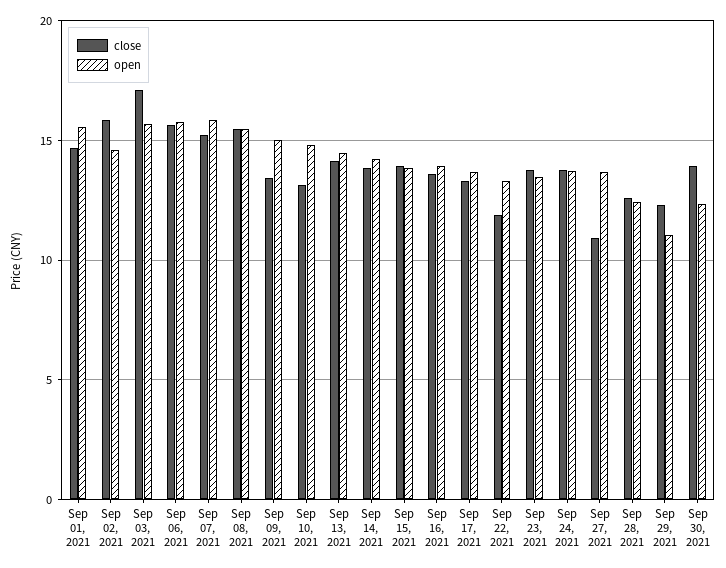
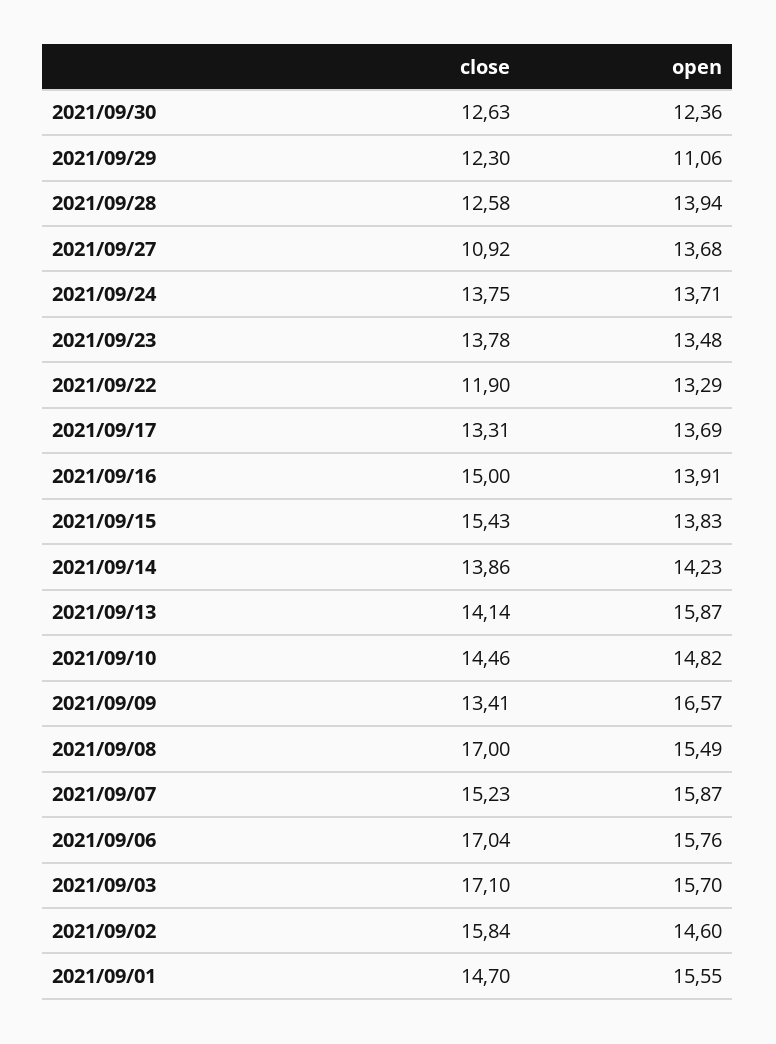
  {
    "close": {
      "Sep 01, 2021": 14.7,
      "Sep 02, 2021": 15.84,
      "Sep 03, 2021": 17.1,
-     "Sep 06, 2021": 15.5,
+     "Sep 06, 2021": 17.04,
      "Sep 07, 2021": 15.23,
-     "Sep 08, 2021": 15.5,
+     "Sep 08, 2021": 17,
      "Sep 09, 2021": 13.41,
-     "Sep 10, 2021": 13,
+     "Sep 10, 2021": 14.46,
      "Sep 13, 2021": 14.14,
      "Sep 14, 2021": 13.86,
-     "Sep 15, 2021": 14,
+     "Sep 15, 2021": 15.43,
-     "Sep 16, 2021": 13.5,
+     "Sep 16, 2021": 15,
      "Sep 17, 2021": 13.31,
      "Sep 22, 2021": 11.9,
      "Sep 23, 2021": 13.78,
      "Sep 24, 2021": 13.75,
      "Sep 27, 2021": 10.92,
      "Sep 28, 2021": 12.58,
      "Sep 29, 2021": 12.3,
-     "Sep 30, 2021": 14
+     "Sep 30, 2021": 12.63
    },
    "open": {
      "Sep 01, 2021": 15.55,
      "Sep 02, 2021": 14.6,
      "Sep 03, 2021": 15.7,
      "Sep 06, 2021": 15.76,
      "Sep 07, 2021": 15.87,
      "Sep 08, 2021": 15.49,
-     "Sep 09, 2021": 15,
+     "Sep 09, 2021": 16.57,
      "Sep 10, 2021": 14.82,
-     "Sep 13, 2021": 14.5,
+     "Sep 13, 2021": 15.87,
      "Sep 14, 2021": 14.23,
      "Sep 15, 2021": 13.83,
      "Sep 16, 2021": 13.91,
      "Sep 17, 2021": 13.69,
      "Sep 22, 2021": 13.29,
      "Sep 23, 2021": 13.48,
      "Sep 24, 2021": 13.71,
      "Sep 27, 2021": 13.68,
-     "Sep 28, 2021": 12.5,
+     "Sep 28, 2021": 13.94,
      "Sep 29, 2021": 11.06,
      "Sep 30, 2021": 12.36
    }
  }

